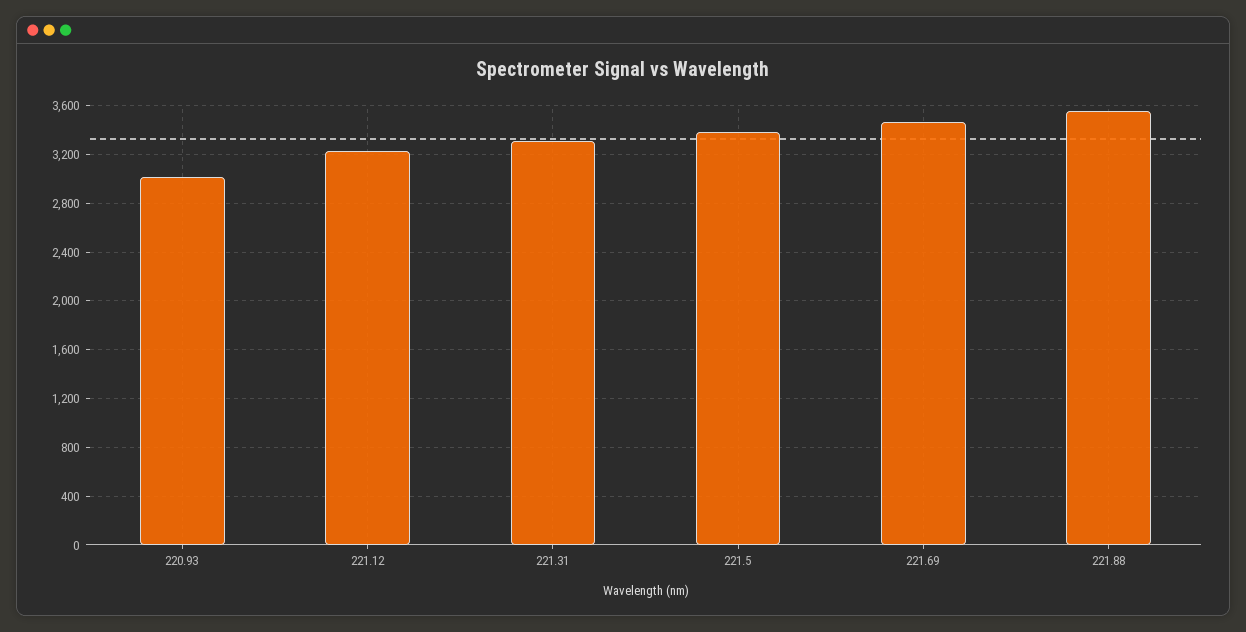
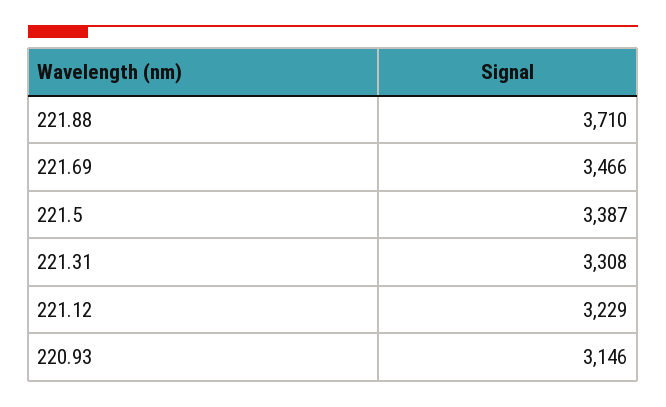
  {
-   "220.93": 3000,
+   "220.93": 3146,
    "221.12": 3229,
    "221.31": 3308,
    "221.5": 3387,
    "221.69": 3466,
-   "221.88": 3550
+   "221.88": 3710
  }

